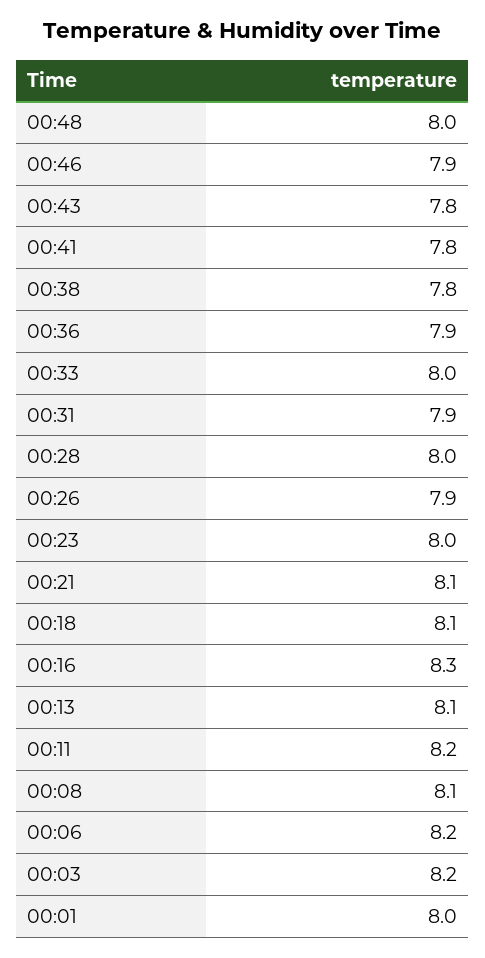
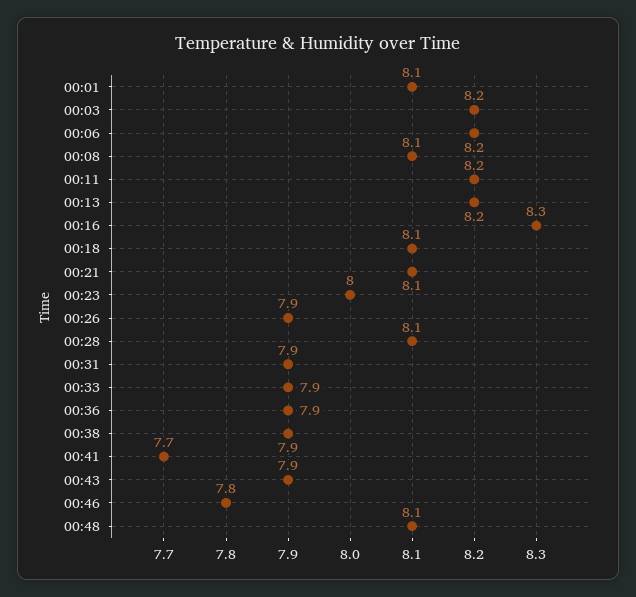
  {
-   "00:48": 8,
+   "00:48": 8.1,
-   "00:46": 7.9,
+   "00:46": 7.8,
-   "00:43": 7.8,
+   "00:43": 7.9,
-   "00:41": 7.8,
+   "00:41": 7.7,
-   "00:38": 7.8,
+   "00:38": 7.9,
    "00:36": 7.9,
-   "00:33": 8,
+   "00:33": 7.9,
    "00:31": 7.9,
-   "00:28": 8,
+   "00:28": 8.1,
    "00:26": 7.9,
    "00:23": 8,
    "00:21": 8.1,
    "00:18": 8.1,
    "00:16": 8.3,
-   "00:13": 8.1,
+   "00:13": 8.2,
    "00:11": 8.2,
    "00:08": 8.1,
    "00:06": 8.2,
    "00:03": 8.2,
-   "00:01": 8
+   "00:01": 8.1
  }

